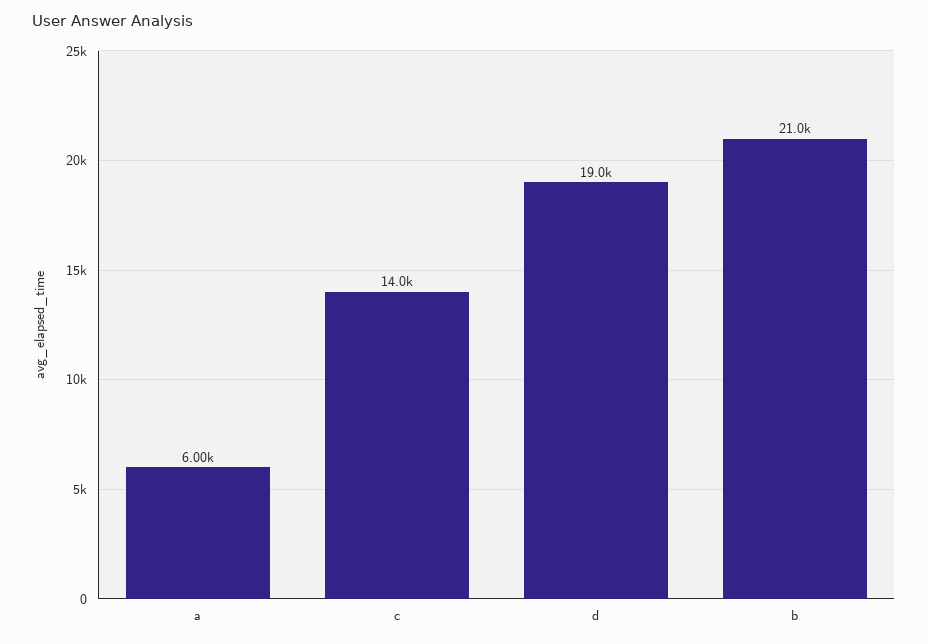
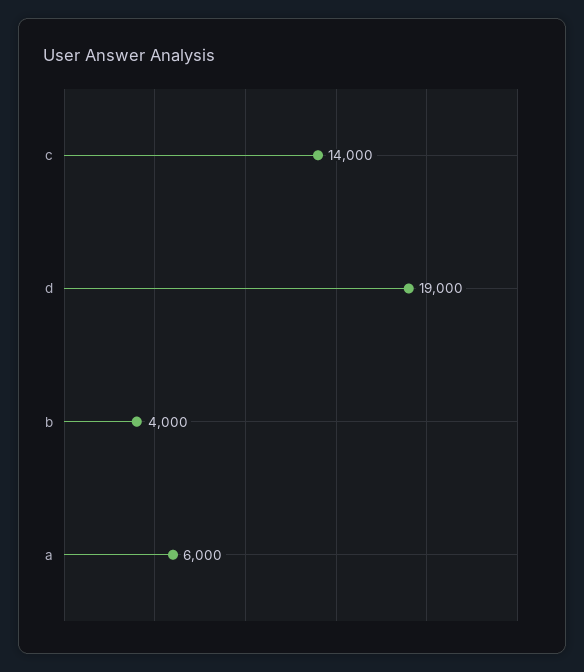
  {
    "a": 6000,
    "c": 14000,
    "d": 19000,
-   "b": 21000
+   "b": 4000
  }

